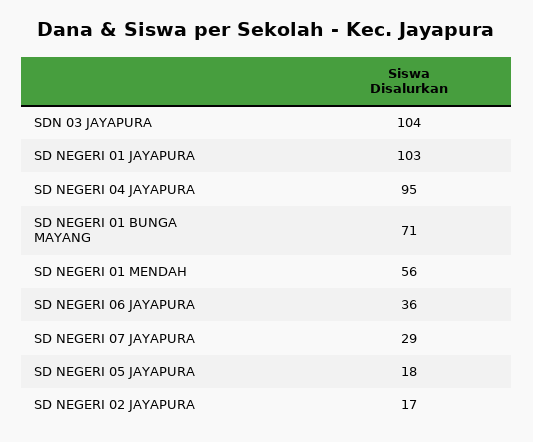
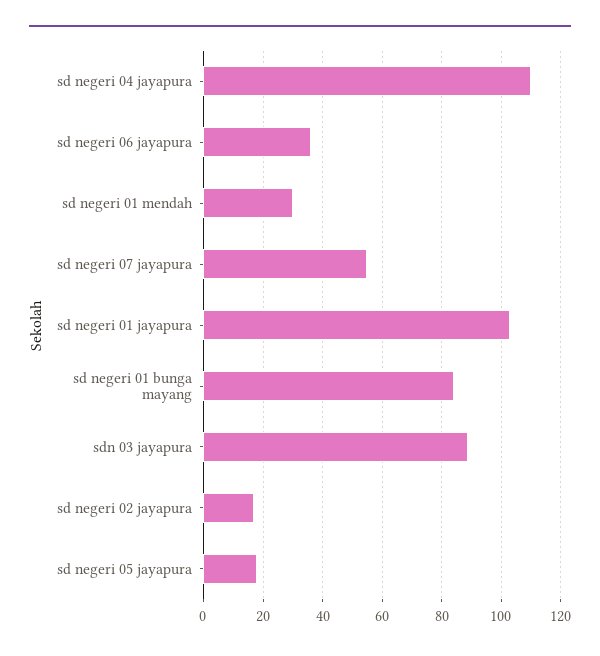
  {
-   "SDN 03 JAYAPURA": 104,
+   "SDN 03 JAYAPURA": 90,
    "SD NEGERI 01 JAYAPURA": 103,
-   "SD NEGERI 04 JAYAPURA": 95,
+   "SD NEGERI 04 JAYAPURA": 110,
-   "SD NEGERI 01 BUNGA MAYANG": 71,
+   "SD NEGERI 01 BUNGA MAYANG": 85,
-   "SD NEGERI 01 MENDAH": 56,
+   "SD NEGERI 01 MENDAH": 30,
    "SD NEGERI 06 JAYAPURA": 36,
-   "SD NEGERI 07 JAYAPURA": 29,
+   "SD NEGERI 07 JAYAPURA": 55,
    "SD NEGERI 05 JAYAPURA": 18,
    "SD NEGERI 02 JAYAPURA": 17
  }

